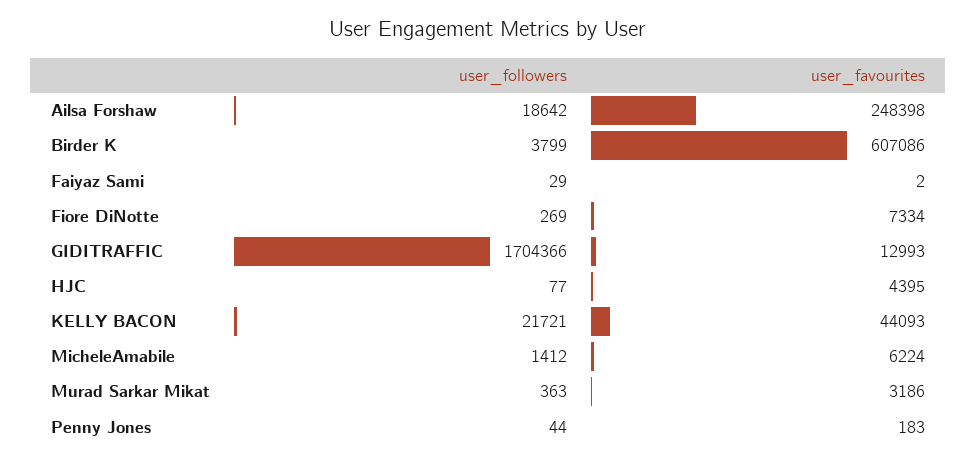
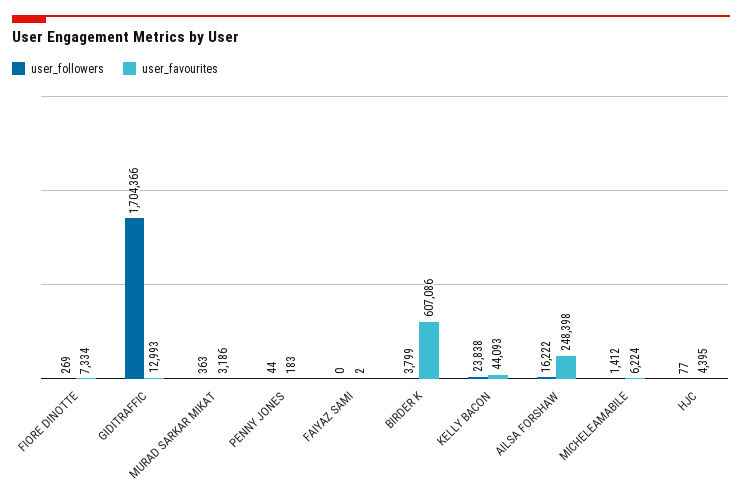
  {
    "user_followers": {
-     "Ailsa Forshaw": 18642,
+     "Ailsa Forshaw": 16222,
      "Birder K": 3799,
-     "Faiyaz Sami": 29,
+     "Faiyaz Sami": 0,
      "Fiore DiNotte": 269,
      "GIDITRAFFIC": 1704366,
      "HJC": 77,
-     "KELLY BACON": 21721,
+     "KELLY BACON": 23838,
      "MicheleAmabile": 1412,
      "Murad Sarkar Mikat": 363,
      "Penny Jones": 44
    },
    "user_favourites": {
      "Ailsa Forshaw": 248398,
      "Birder K": 607086,
      "Faiyaz Sami": 2,
      "Fiore DiNotte": 7334,
      "GIDITRAFFIC": 12993,
      "HJC": 4395,
      "KELLY BACON": 44093,
      "MicheleAmabile": 6224,
      "Murad Sarkar Mikat": 3186,
      "Penny Jones": 183
    }
  }

